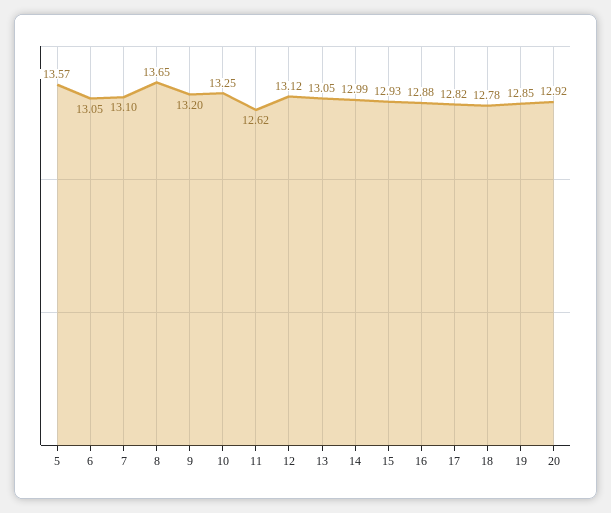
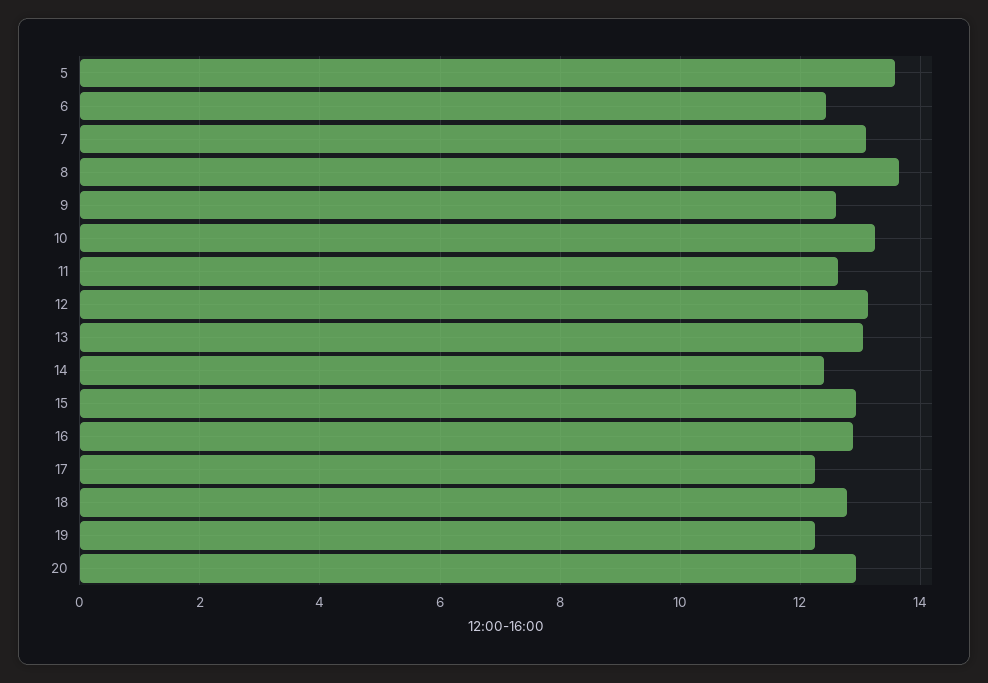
  {
    "5": 13.57,
-   "6": 13.05,
+   "6": 12.4,
    "7": 13.1,
    "8": 13.65,
-   "9": 13.2,
+   "9": 12.6,
    "10": 13.25,
    "11": 12.62,
    "12": 13.12,
    "13": 13.05,
-   "14": 12.99,
+   "14": 12.4,
    "15": 12.93,
    "16": 12.88,
-   "17": 12.82,
+   "17": 12.2,
    "18": 12.78,
-   "19": 12.85,
+   "19": 12.2,
    "20": 12.92
  }

